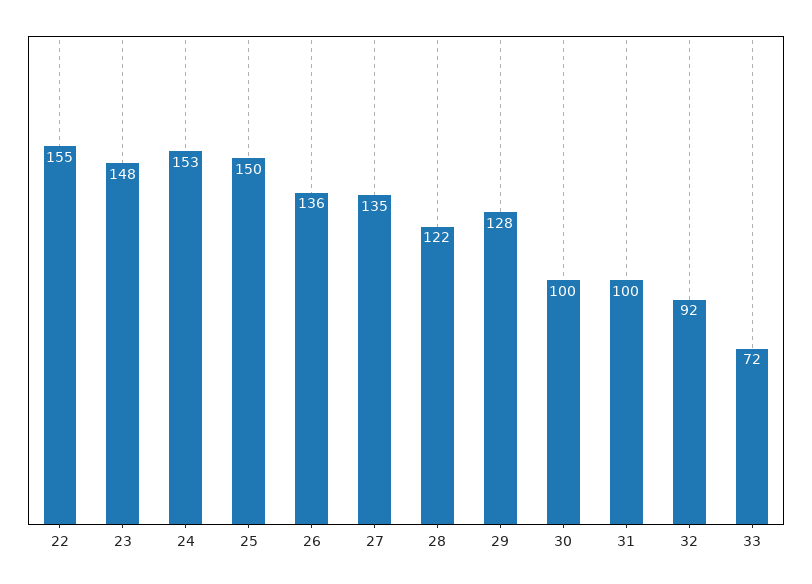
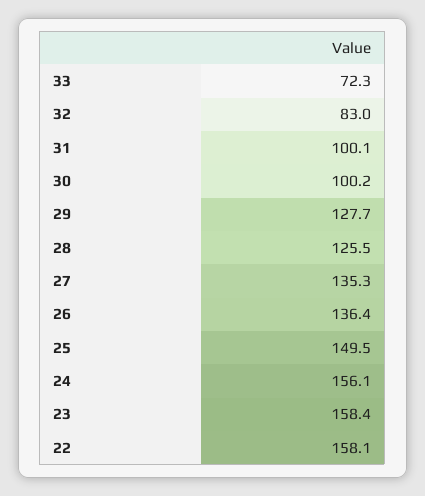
  {
-   "22": 155,
+   "22": 158.1,
-   "23": 148,
+   "23": 158.4,
-   "24": 153,
+   "24": 156.1,
    "25": 149.5,
    "26": 136.4,
    "27": 135.3,
-   "28": 122,
+   "28": 125.5,
    "29": 127.7,
    "30": 100.2,
    "31": 100.1,
-   "32": 92,
+   "32": 83,
    "33": 72.3
  }

